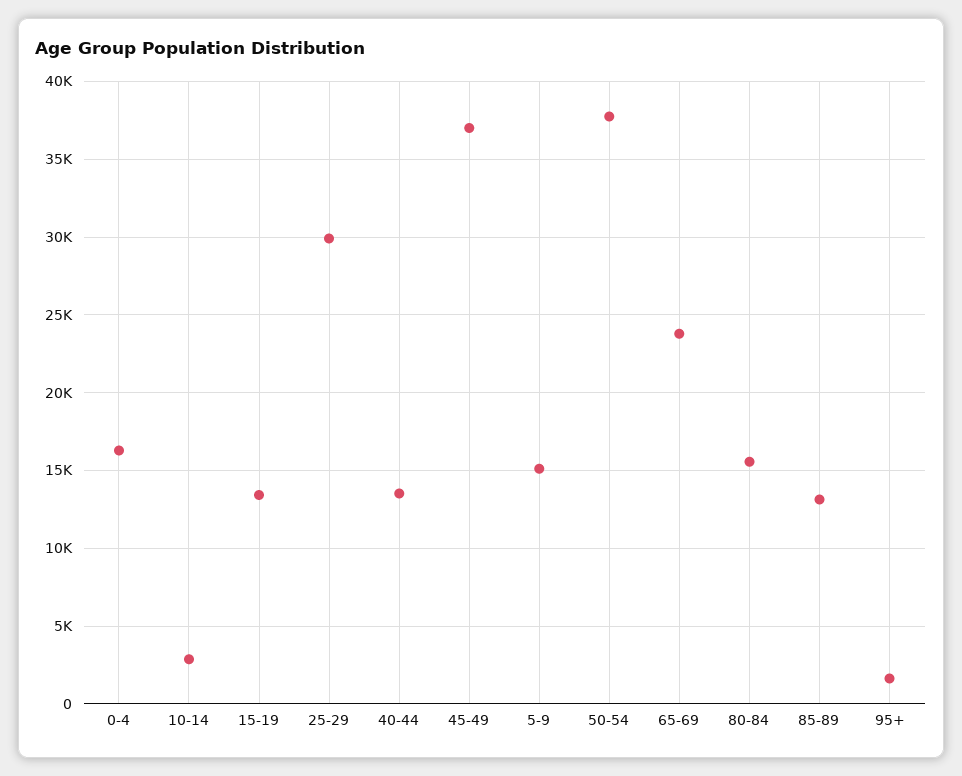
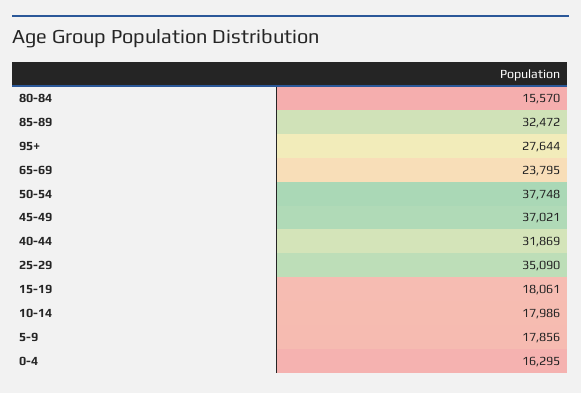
  {
    "0-4": 16295,
-   "10-14": 3000,
+   "10-14": 17986,
-   "15-19": 13500,
+   "15-19": 18061,
-   "25-29": 30000,
+   "25-29": 35090,
-   "40-44": 13500,
+   "40-44": 31869,
    "45-49": 37021,
-   "5-9": 15000,
+   "5-9": 17856,
    "50-54": 37748,
    "65-69": 23795,
    "80-84": 15570,
-   "85-89": 13000,
+   "85-89": 32472,
-   "95+": 1500
+   "95+": 27644
  }

